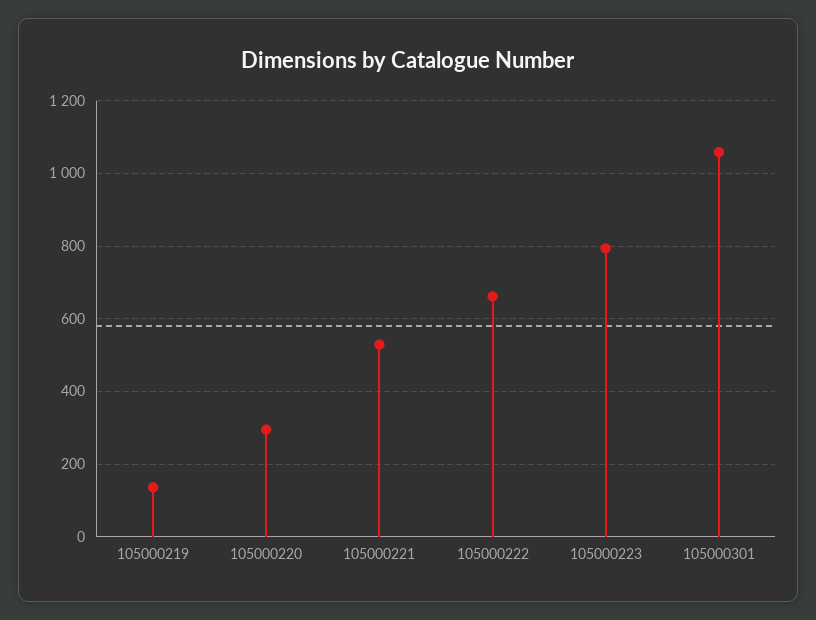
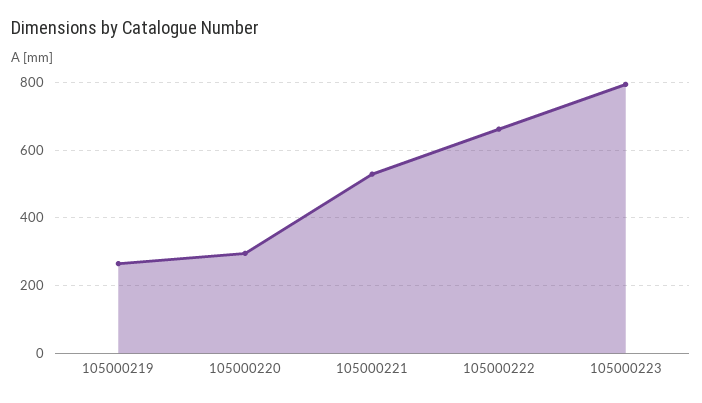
  {
-   "105000219": 140,
+   "105000219": 260,
    "105000220": 300,
    "105000221": 520,
    "105000222": 660,
-   "105000223": 800,
+   "105000223": 800
-   "105000301": 1060
  }

